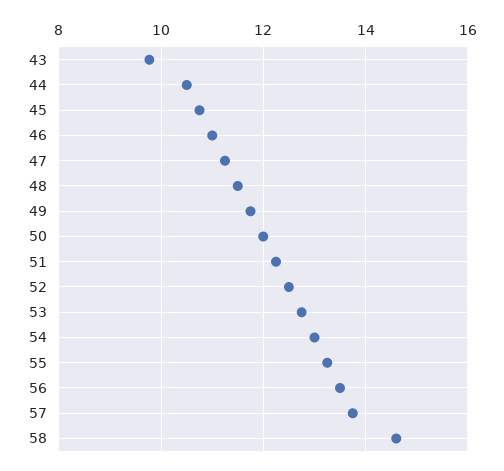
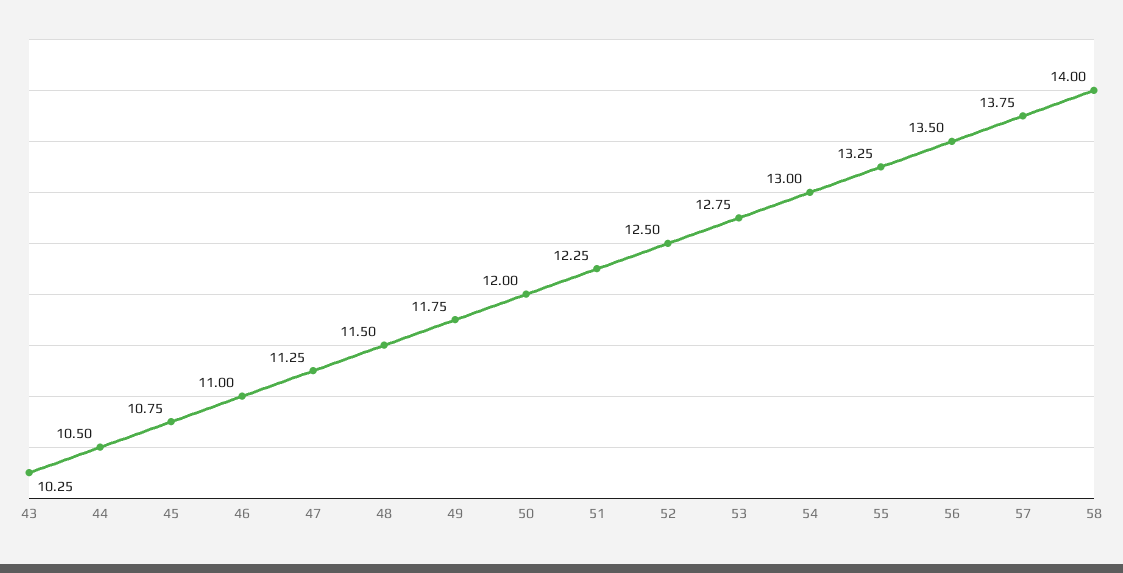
  {
-   "43": 9.8,
+   "43": 10.25,
    "44": 10.5,
    "45": 10.75,
    "46": 11,
    "47": 11.25,
    "48": 11.5,
    "49": 11.75,
    "50": 12,
    "51": 12.25,
    "52": 12.5,
    "53": 12.75,
    "54": 13,
    "55": 13.25,
    "56": 13.5,
    "57": 13.75,
-   "58": 14.6
+   "58": 14
  }

